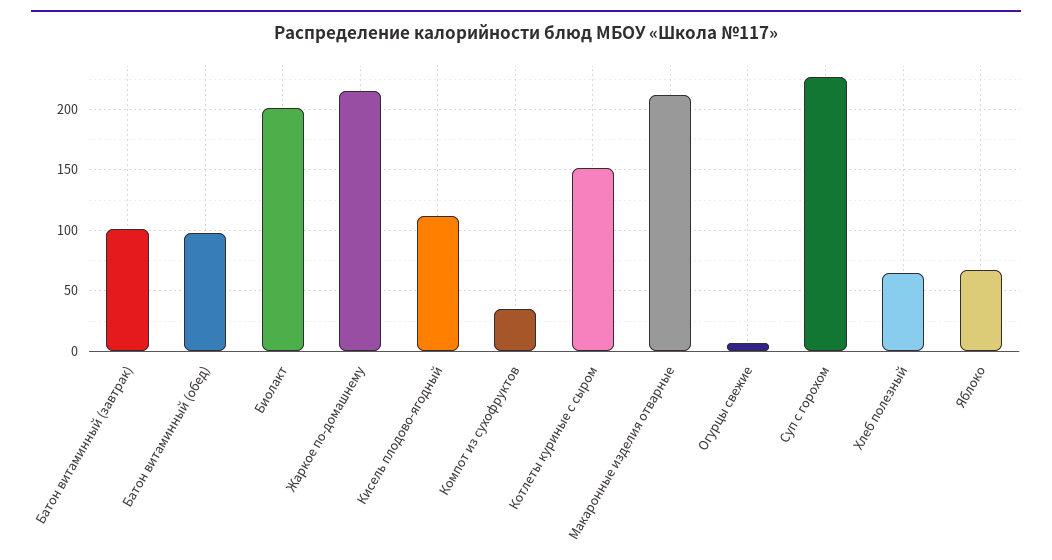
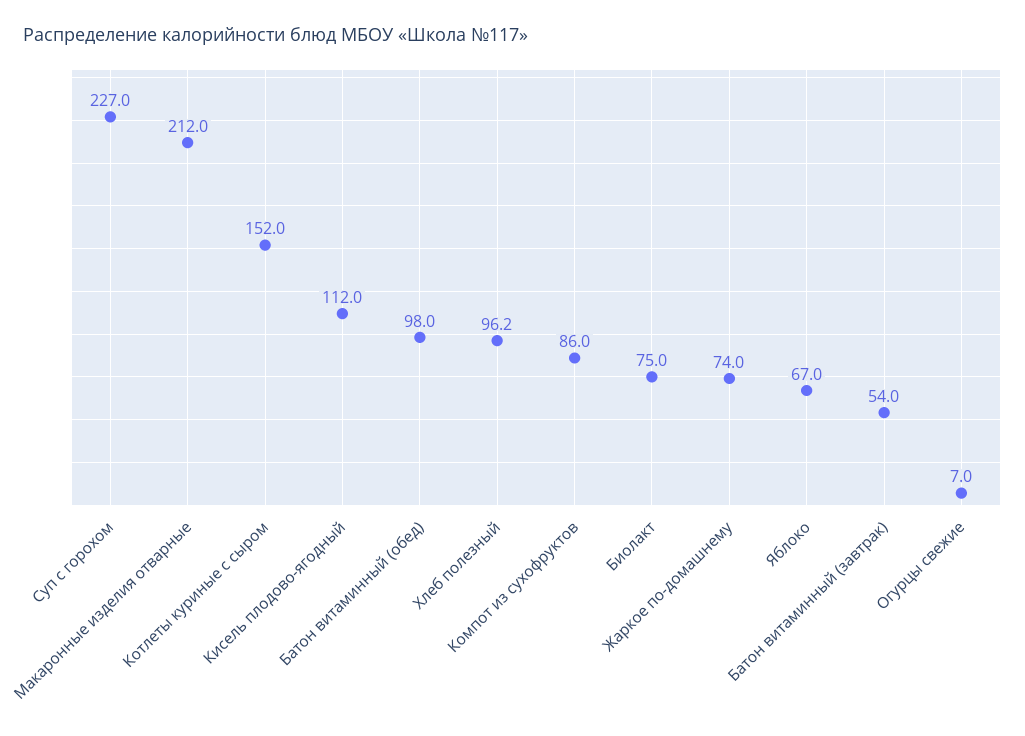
  {
-   "Батон витаминный (завтрак)": 100,
+   "Батон витаминный (завтрак)": 54,
    "Батон витаминный (обед)": 98,
-   "Биолакт": 200,
+   "Биолакт": 75,
-   "Жаркое по-домашнему": 215,
+   "Жаркое по-домашнему": 74,
    "Кисель плодово-ягодный": 112,
-   "Компот из сухофруктов": 35,
+   "Компот из сухофруктов": 86,
    "Котлеты куриные с сыром": 152,
    "Макаронные изделия отварные": 212,
    "Огурцы свежие": 7,
    "Суп с горохом": 227,
-   "Хлеб полезный": 65,
+   "Хлеб полезный": 96.2,
    "Яблоко": 67
  }

